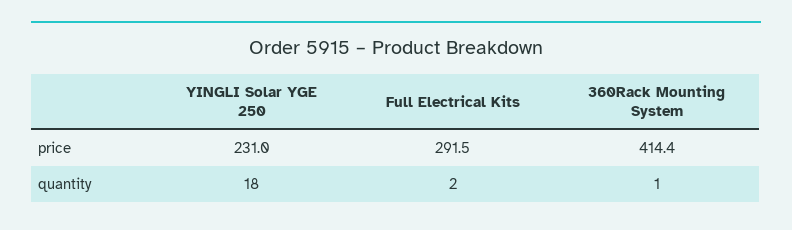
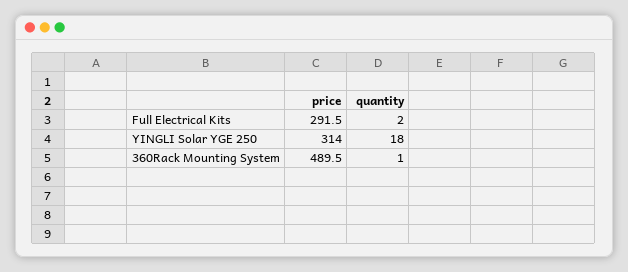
  {
    "YINGLI Solar YGE 250": {
-     "price": 231,
+     "price": 314,
      "quantity": 18
    },
    "Full Electrical Kits": {
      "price": 291.5,
      "quantity": 2
    },
    "360Rack Mounting System": {
-     "price": 414.4,
+     "price": 489.5,
      "quantity": 1
    }
  }

